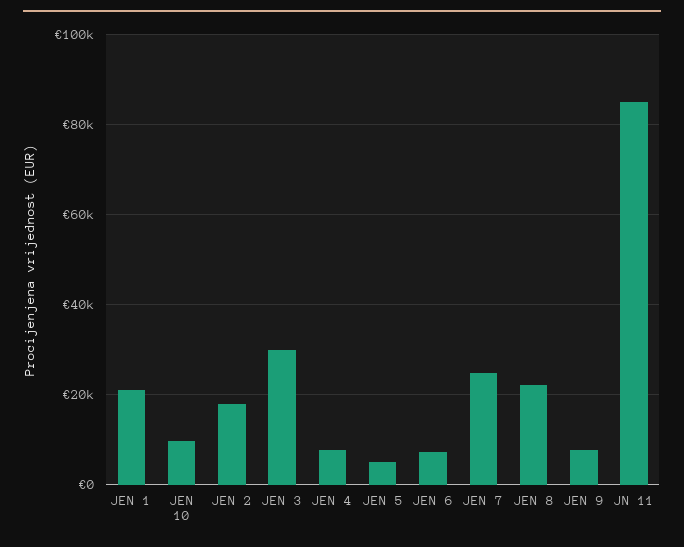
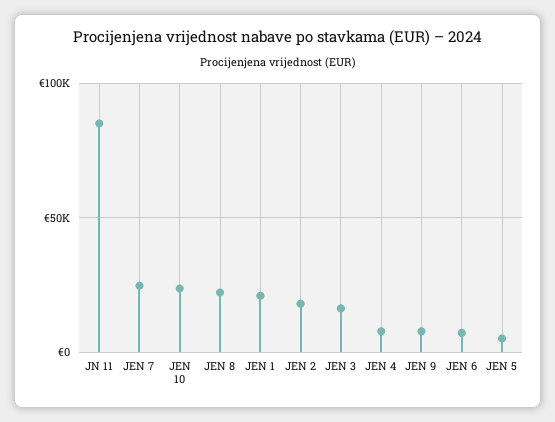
  {
    "JEN 1": 22000,
-   "JEN 10": 10000,
+   "JEN 10": 25000,
    "JEN 2": 18000,
-   "JEN 3": 30000,
+   "JEN 3": 15000,
    "JEN 4": 8000,
    "JEN 5": 6000,
    "JEN 6": 8000,
    "JEN 7": 24000,
    "JEN 8": 22000,
    "JEN 9": 8000,
    "JN 11": 86000
  }

